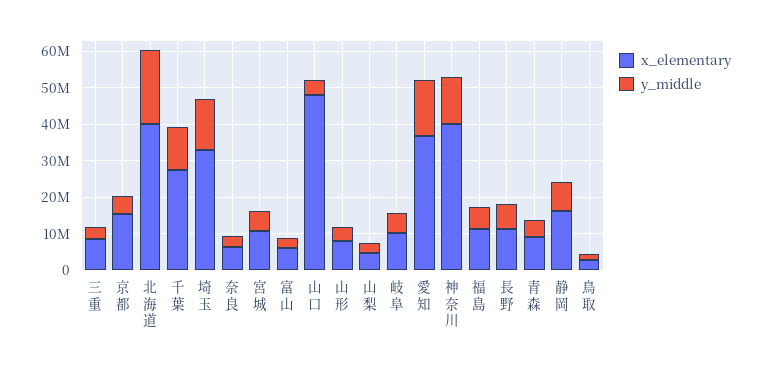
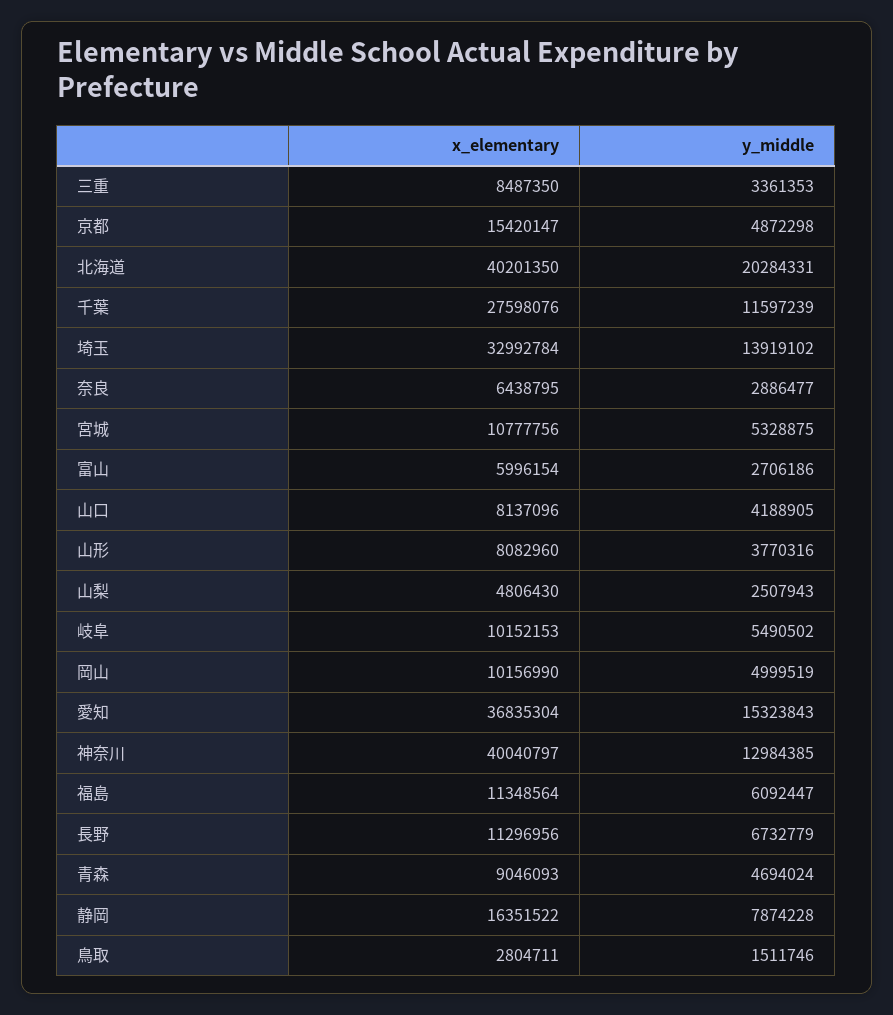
  {
    "x_elementary": {
      "三重": 8487350,
      "京都": 15420147,
      "北海道": 40201350,
      "千葉": 27598076,
      "埼玉": 32992784,
      "奈良": 6438795,
      "宮城": 10777756,
      "富山": 5996154,
-     "山口": 47500000,
+     "山口": 8137096,
      "山形": 8082960,
      "山梨": 4806430,
      "岐阜": 10152153,
      "愛知": 36835304,
      "神奈川": 40040797,
      "福島": 11348564,
      "長野": 11296956,
      "青森": 9046093,
      "静岡": 16351522,
-     "鳥取": 2804711
+     "鳥取": 2804711,
+     "岡山": 10156990
    },
    "y_middle": {
      "三重": 3361353,
      "京都": 4872298,
      "北海道": 20284331,
      "千葉": 11597239,
      "埼玉": 13919102,
      "奈良": 2886477,
      "宮城": 5328875,
      "富山": 2706186,
      "山口": 4188905,
      "山形": 3770316,
      "山梨": 2507943,
      "岐阜": 5490502,
      "愛知": 15323843,
      "神奈川": 12984385,
      "福島": 6092447,
      "長野": 6732779,
      "青森": 4694024,
      "静岡": 7874228,
-     "鳥取": 1511746
+     "鳥取": 1511746,
+     "岡山": 4999519
    }
  }

